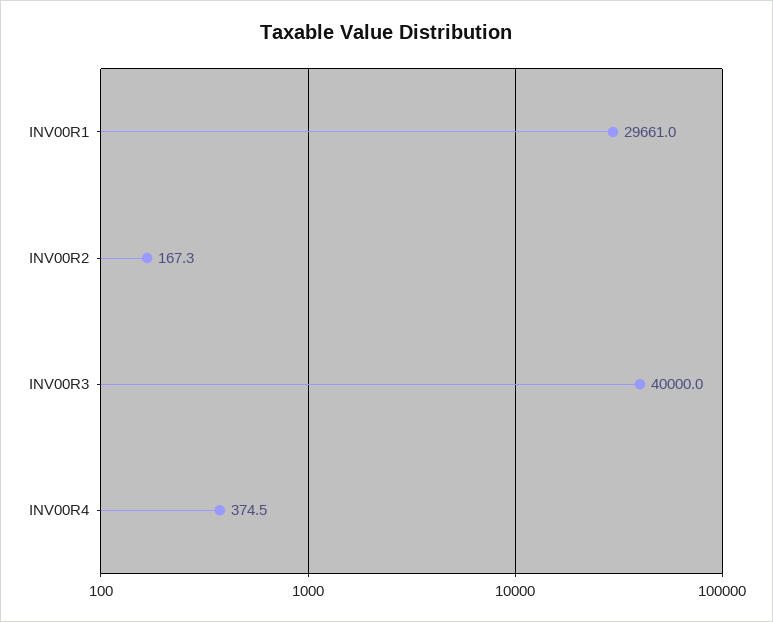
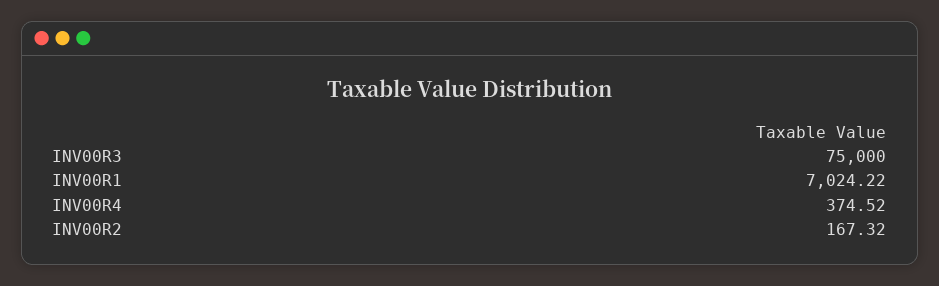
  {
-   "INV00R1": 29661,
+   "INV00R1": 7024.22,
    "INV00R2": 167.32,
-   "INV00R3": 40000,
+   "INV00R3": 75000,
    "INV00R4": 374.52
  }

